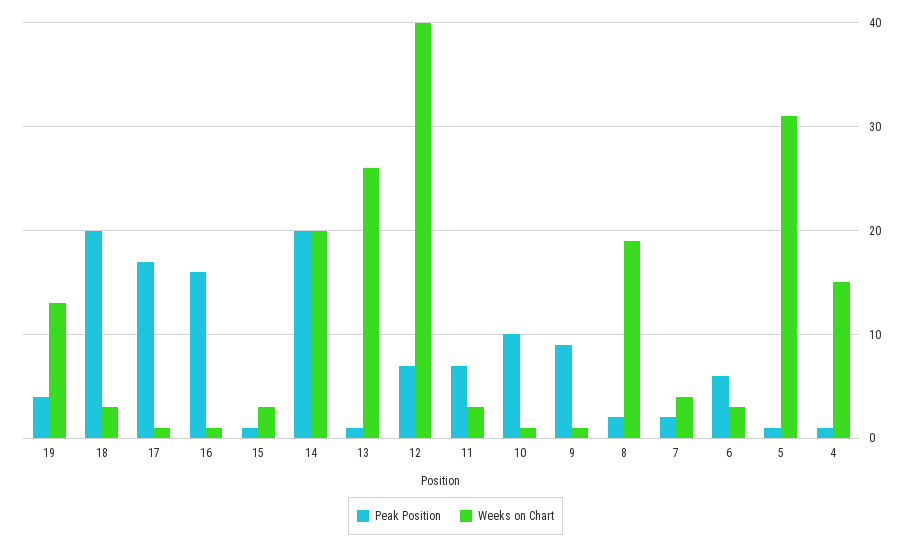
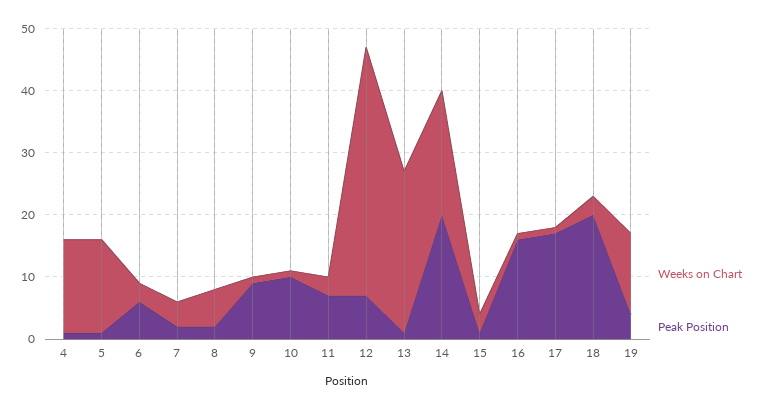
  {
    "Peak Position": {
      "19": 4,
      "18": 20,
      "17": 17,
      "16": 16,
      "15": 1,
      "14": 20,
      "13": 1,
      "12": 7,
      "11": 7,
      "10": 10,
      "9": 9,
      "8": 2,
      "7": 2,
      "6": 6,
      "5": 1,
      "4": 1
    },
    "Weeks on Chart": {
      "19": 13,
      "18": 3,
      "17": 1,
      "16": 1,
      "15": 3,
      "14": 20,
      "13": 26,
      "12": 40,
      "11": 3,
      "10": 1,
      "9": 1,
-     "8": 19,
+     "8": 5,
      "7": 4,
      "6": 3,
-     "5": 31,
+     "5": 15,
      "4": 15
    }
  }

